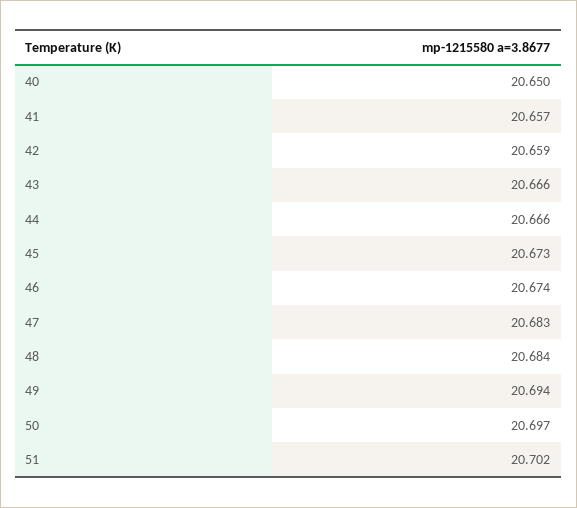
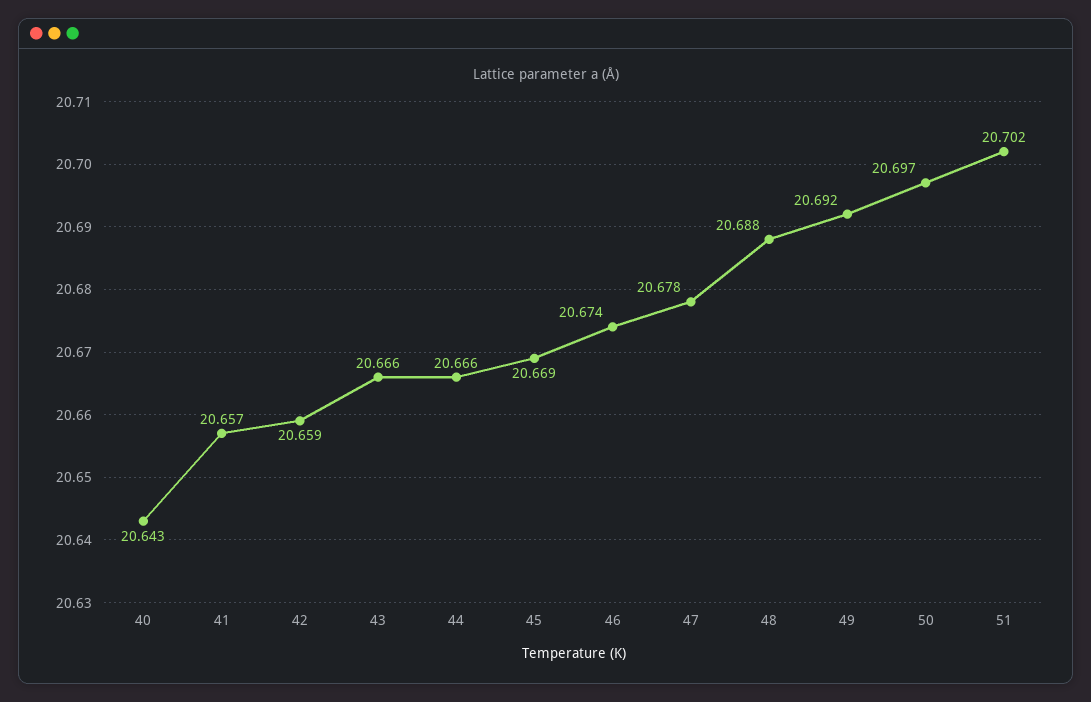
  {
-   "40": 20.65,
+   "40": 20.643,
    "41": 20.657,
    "42": 20.659,
    "43": 20.666,
    "44": 20.666,
-   "45": 20.673,
+   "45": 20.669,
    "46": 20.674,
-   "47": 20.683,
+   "47": 20.678,
-   "48": 20.684,
+   "48": 20.688,
-   "49": 20.694,
+   "49": 20.692,
    "50": 20.697,
    "51": 20.702
  }

